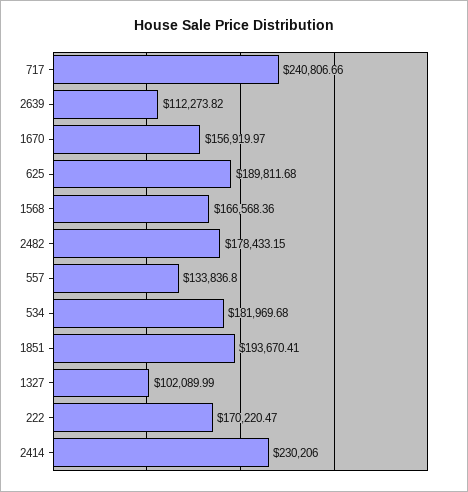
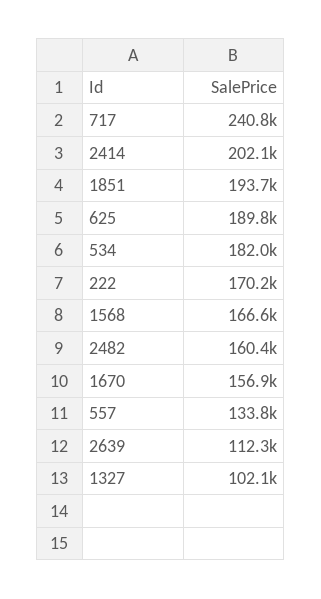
  {
    "717": 240806.66,
    "2639": 112273.82,
    "1670": 156919.97,
    "625": 189811.68,
    "1568": 166568.36,
-   "2482": 178433.15,
+   "2482": 160400,
    "557": 133836.8,
    "534": 181969.68,
    "1851": 193670.41,
    "1327": 102089.99,
    "222": 170220.47,
-   "2414": 230206
+   "2414": 202100
  }

